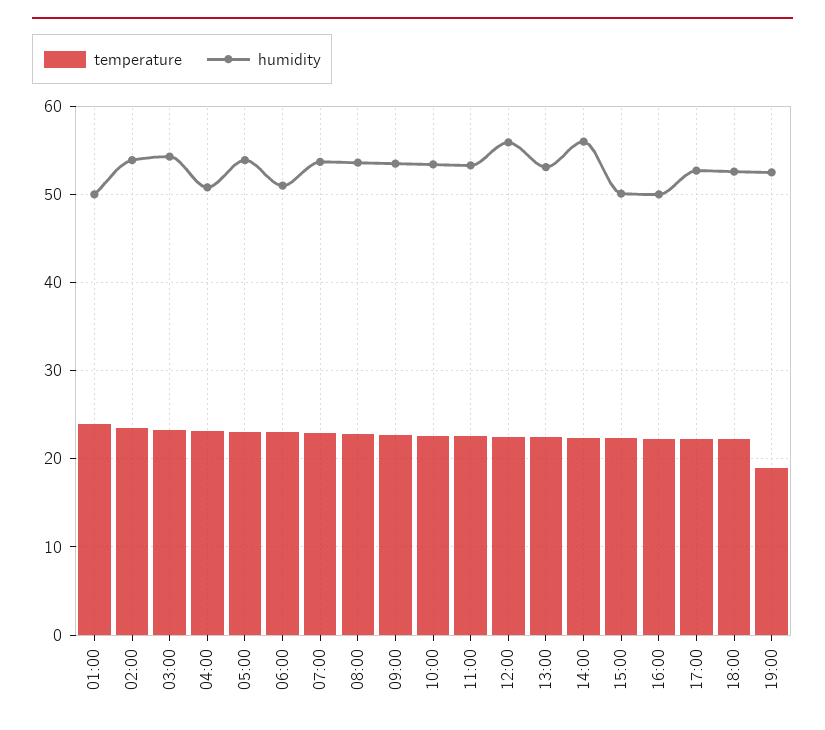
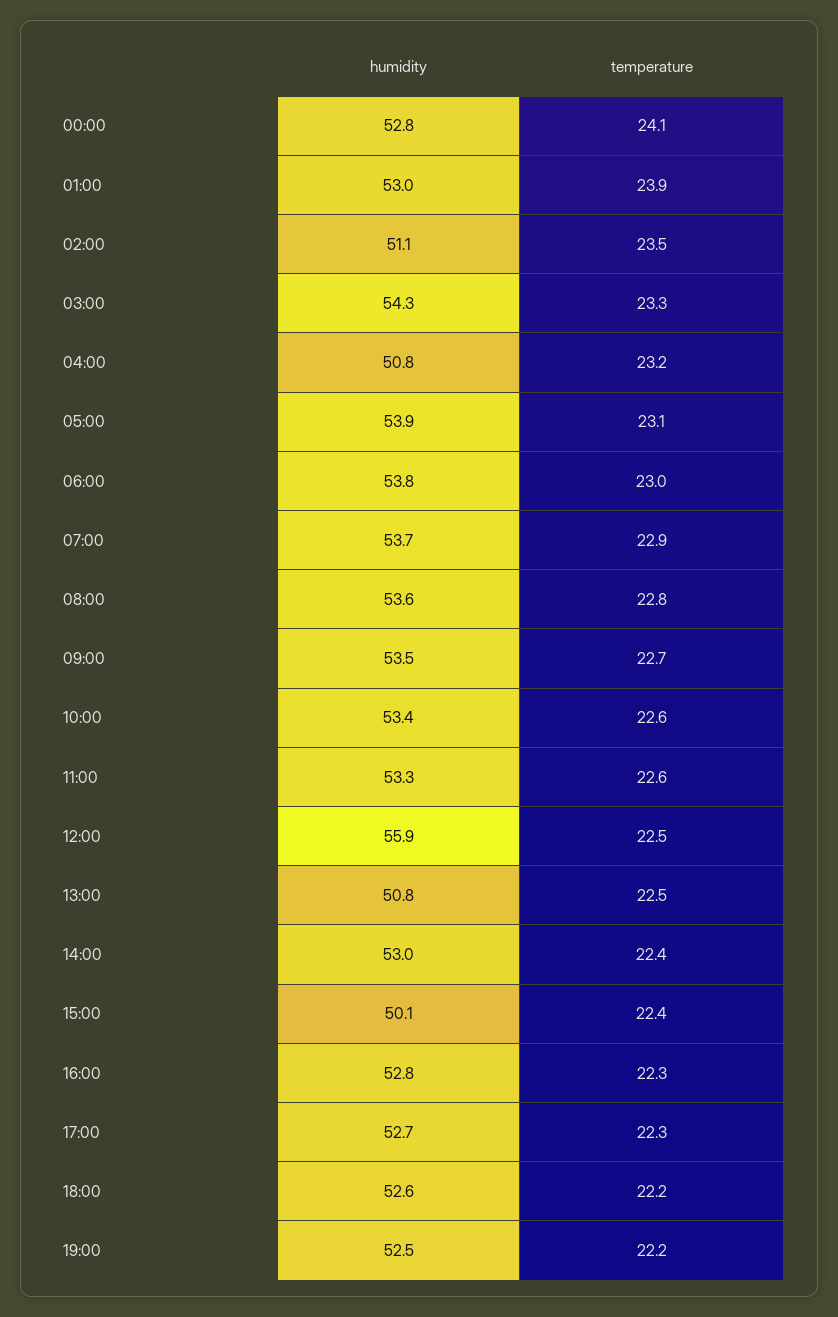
  {
    "temperature": {
      "01:00": 23.9,
      "02:00": 23.5,
      "03:00": 23.3,
      "04:00": 23.2,
      "05:00": 23.1,
      "06:00": 23,
      "07:00": 22.9,
      "08:00": 22.8,
      "09:00": 22.7,
      "10:00": 22.6,
      "11:00": 22.6,
      "12:00": 22.5,
      "13:00": 22.5,
      "14:00": 22.4,
      "15:00": 22.4,
      "16:00": 22.3,
      "17:00": 22.3,
      "18:00": 22.2,
-     "19:00": 19
+     "19:00": 22.2,
+     "00:00": 24.1
    },
    "humidity": {
-     "01:00": 50,
+     "01:00": 53,
-     "02:00": 54,
+     "02:00": 51.1,
      "03:00": 54.3,
      "04:00": 50.8,
      "05:00": 53.9,
-     "06:00": 51,
+     "06:00": 53.8,
      "07:00": 53.7,
      "08:00": 53.6,
      "09:00": 53.5,
      "10:00": 53.4,
      "11:00": 53.3,
      "12:00": 55.9,
-     "13:00": 53,
+     "13:00": 50.8,
-     "14:00": 56,
+     "14:00": 53,
      "15:00": 50.1,
-     "16:00": 50,
+     "16:00": 52.8,
      "17:00": 52.7,
      "18:00": 52.6,
-     "19:00": 52.5
+     "19:00": 52.5,
+     "00:00": 52.8
    }
  }

